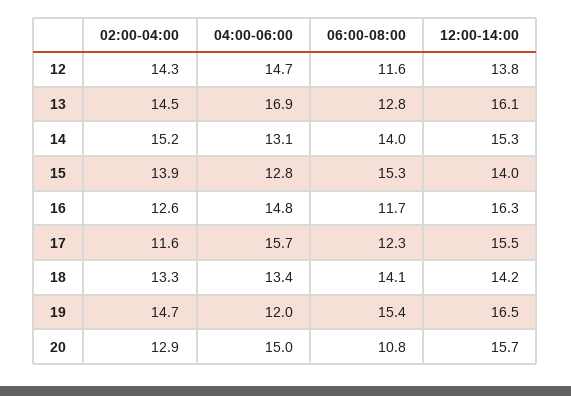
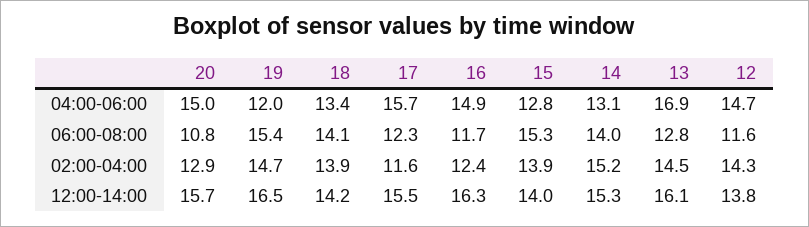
  {
    "02:00-04:00": {
      "12": 14.3,
      "13": 14.5,
      "14": 15.2,
      "15": 13.9,
-     "16": 12.6,
+     "16": 12.4,
      "17": 11.6,
-     "18": 13.3,
+     "18": 13.9,
      "19": 14.7,
      "20": 12.9
    },
    "04:00-06:00": {
      "12": 14.7,
      "13": 16.9,
      "14": 13.1,
      "15": 12.8,
-     "16": 14.8,
+     "16": 14.9,
      "17": 15.7,
      "18": 13.4,
      "19": 12,
      "20": 15
    },
    "06:00-08:00": {
      "12": 11.6,
      "13": 12.8,
      "14": 14,
      "15": 15.3,
      "16": 11.7,
      "17": 12.3,
      "18": 14.1,
      "19": 15.4,
      "20": 10.8
    },
    "12:00-14:00": {
      "12": 13.8,
      "13": 16.1,
      "14": 15.3,
      "15": 14,
      "16": 16.3,
      "17": 15.5,
      "18": 14.2,
      "19": 16.5,
      "20": 15.7
    }
  }

